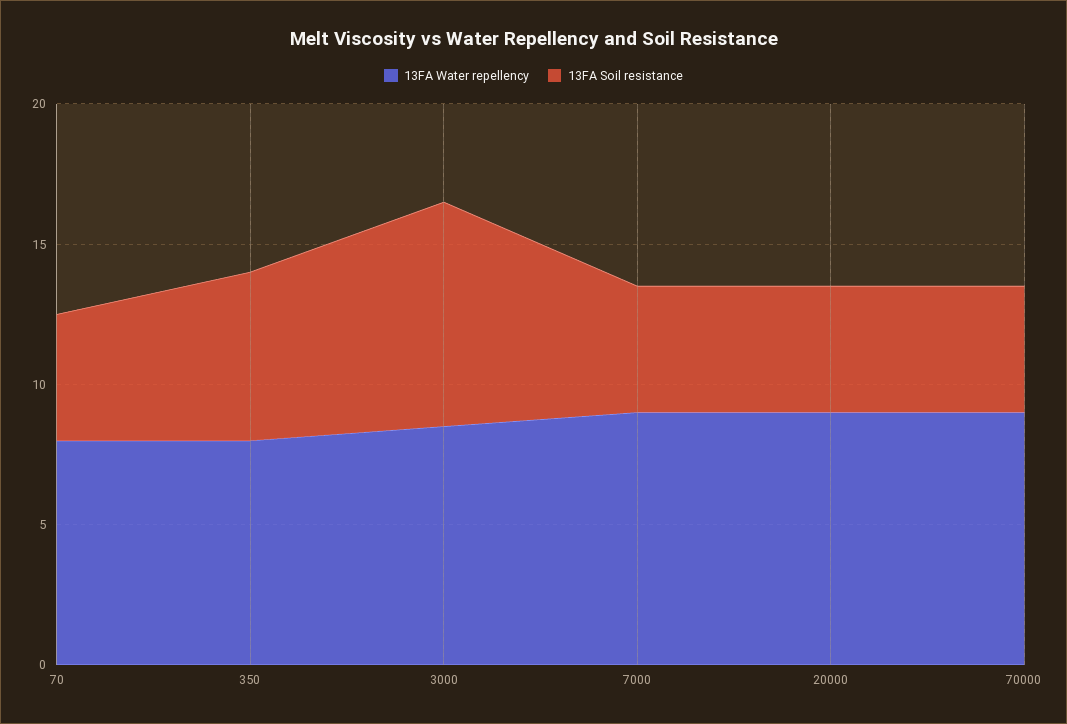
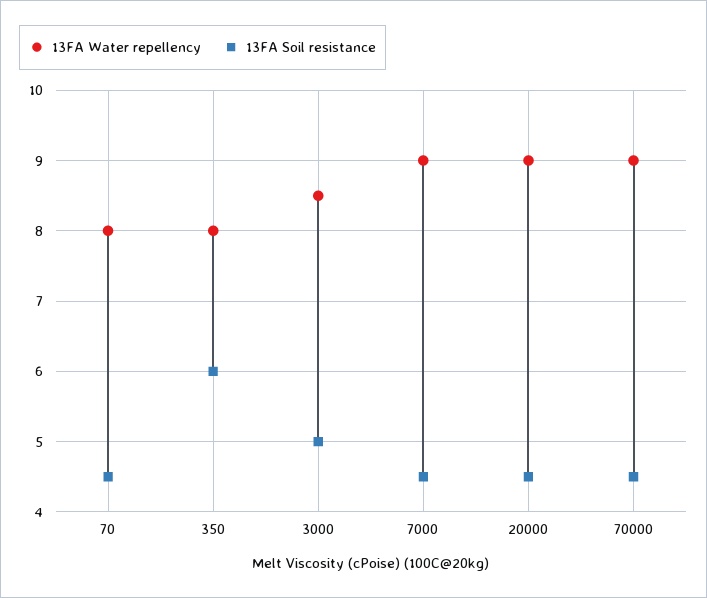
  {
    "13FA Water repellency": {
      "70": 8,
      "350": 8,
      "3000": 8.5,
      "7000": 9,
      "20000": 9,
      "70000": 9
    },
    "13FA Soil resistance": {
      "70": 4.5,
      "350": 6,
-     "3000": 8,
+     "3000": 5,
      "7000": 4.5,
      "20000": 4.5,
      "70000": 4.5
    }
  }

